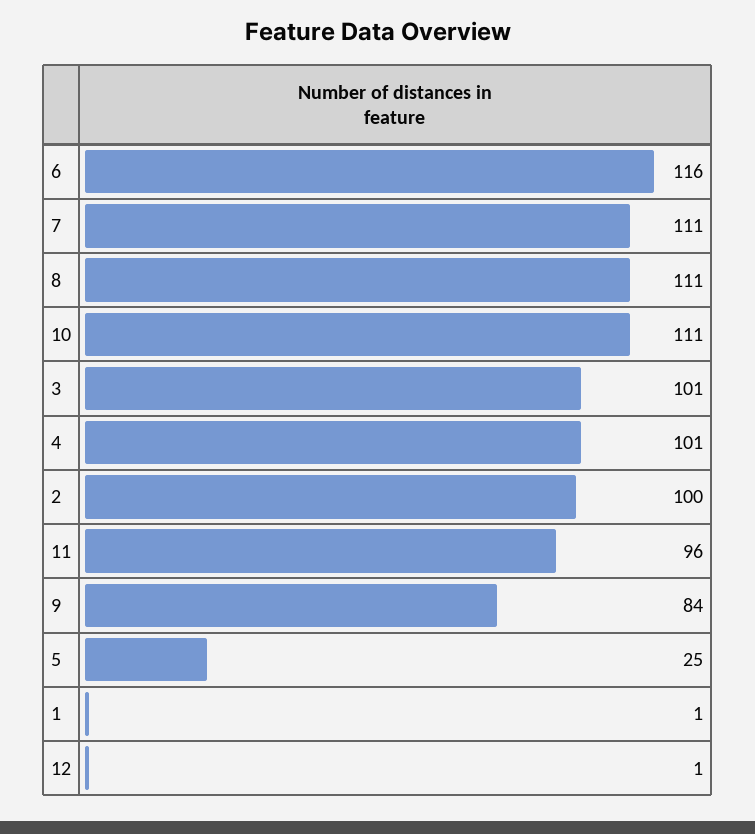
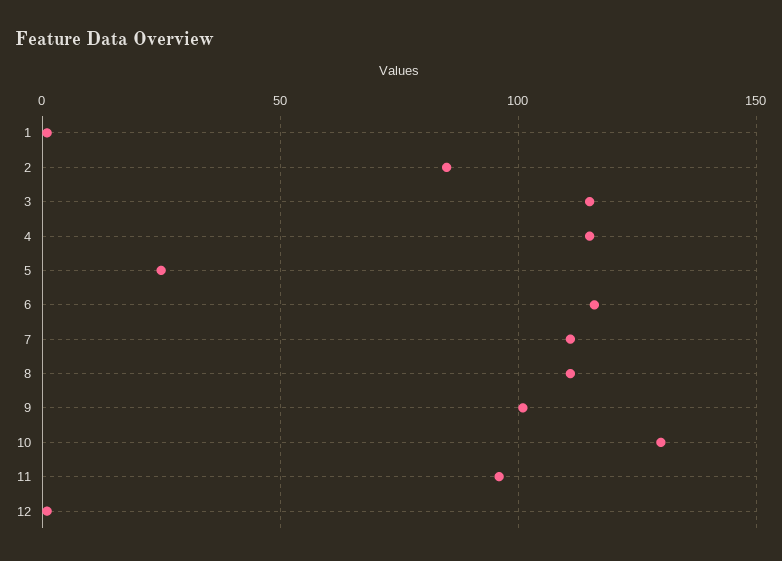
  {
    "6": 116,
    "7": 111,
    "8": 111,
-   "10": 111,
+   "10": 130,
-   "3": 101,
+   "3": 115,
-   "4": 101,
+   "4": 115,
-   "2": 100,
+   "2": 85,
    "11": 96,
-   "9": 84,
+   "9": 100,
    "5": 25,
    "1": 1,
    "12": 1
  }

